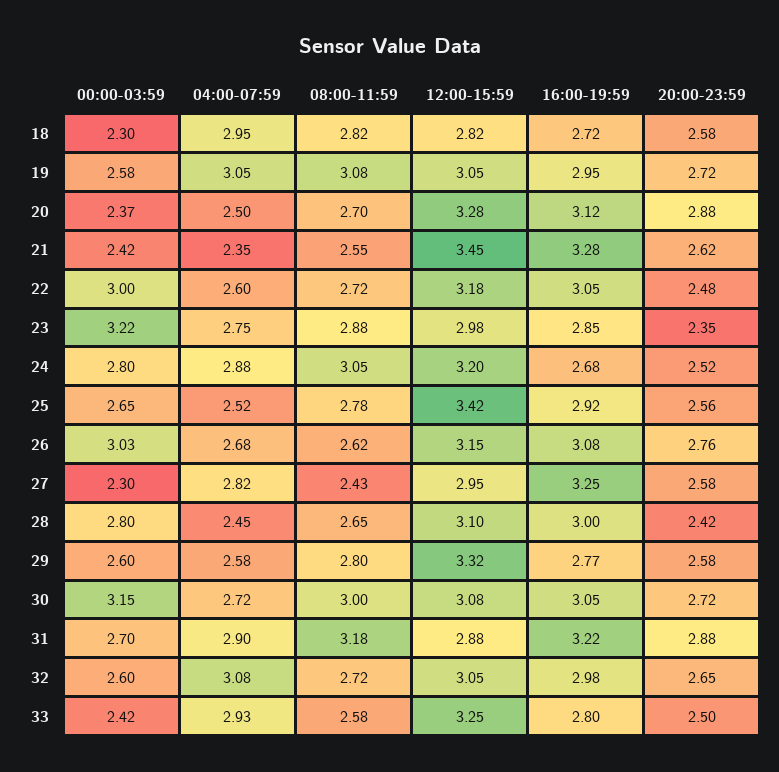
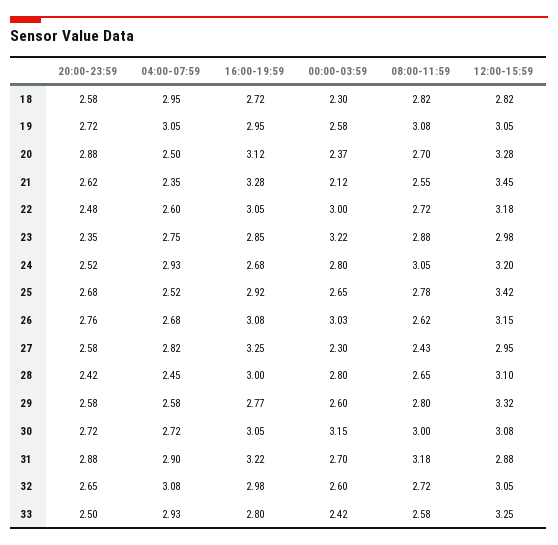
  {
    "00:00-03:59": {
      "18": 2.3,
      "19": 2.58,
      "20": 2.37,
-     "21": 2.42,
+     "21": 2.12,
      "22": 3,
      "23": 3.22,
      "24": 2.8,
      "25": 2.65,
      "26": 3.03,
      "27": 2.3,
      "28": 2.8,
      "29": 2.6,
      "30": 3.15,
      "31": 2.7,
      "32": 2.6,
      "33": 2.42
    },
    "04:00-07:59": {
      "18": 2.95,
      "19": 3.05,
      "20": 2.5,
      "21": 2.35,
      "22": 2.6,
      "23": 2.75,
-     "24": 2.88,
+     "24": 2.93,
      "25": 2.52,
      "26": 2.68,
      "27": 2.82,
      "28": 2.45,
      "29": 2.58,
      "30": 2.72,
      "31": 2.9,
      "32": 3.08,
      "33": 2.93
    },
    "08:00-11:59": {
      "18": 2.82,
      "19": 3.08,
      "20": 2.7,
      "21": 2.55,
      "22": 2.72,
      "23": 2.88,
      "24": 3.05,
      "25": 2.78,
      "26": 2.62,
      "27": 2.43,
      "28": 2.65,
      "29": 2.8,
      "30": 3,
      "31": 3.18,
      "32": 2.72,
      "33": 2.58
    },
    "12:00-15:59": {
      "18": 2.82,
      "19": 3.05,
      "20": 3.28,
      "21": 3.45,
      "22": 3.18,
      "23": 2.98,
      "24": 3.2,
      "25": 3.42,
      "26": 3.15,
      "27": 2.95,
      "28": 3.1,
      "29": 3.32,
      "30": 3.08,
      "31": 2.88,
      "32": 3.05,
      "33": 3.25
    },
    "16:00-19:59": {
      "18": 2.72,
      "19": 2.95,
      "20": 3.12,
      "21": 3.28,
      "22": 3.05,
      "23": 2.85,
      "24": 2.68,
      "25": 2.92,
      "26": 3.08,
      "27": 3.25,
      "28": 3,
      "29": 2.77,
      "30": 3.05,
      "31": 3.22,
      "32": 2.98,
      "33": 2.8
    },
    "20:00-23:59": {
      "18": 2.58,
      "19": 2.72,
      "20": 2.88,
      "21": 2.62,
      "22": 2.48,
      "23": 2.35,
      "24": 2.52,
-     "25": 2.56,
+     "25": 2.68,
      "26": 2.76,
      "27": 2.58,
      "28": 2.42,
      "29": 2.58,
      "30": 2.72,
      "31": 2.88,
      "32": 2.65,
      "33": 2.5
    }
  }

